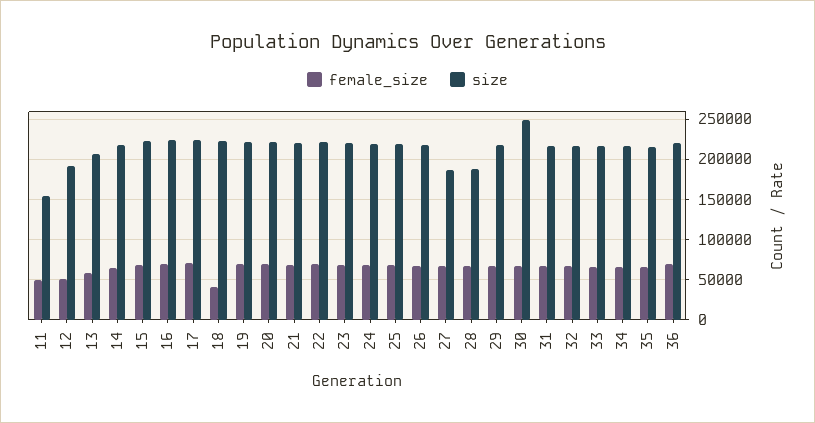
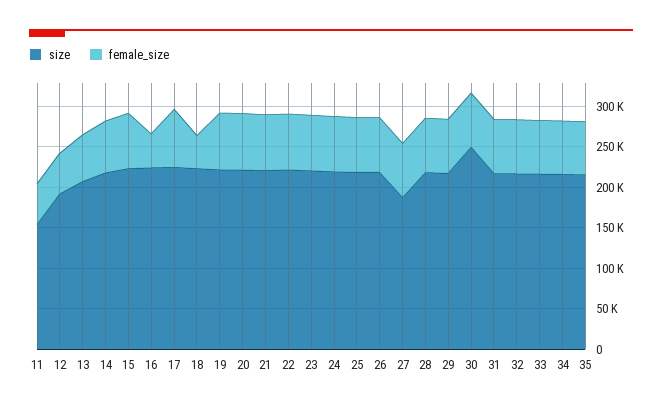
  {
    "female_size": {
      "11": 50000,
      "12": 50000,
      "13": 60000,
      "14": 60000,
      "15": 70000,
-     "16": 70000,
+     "16": 40000,
      "17": 70000,
      "18": 40000,
      "19": 70000,
      "20": 70000,
      "21": 70000,
      "22": 70000,
      "23": 70000,
      "24": 70000,
      "25": 70000,
      "26": 70000,
      "27": 70000,
      "28": 70000,
      "29": 70000,
      "30": 70000,
      "31": 70000,
      "32": 70000,
      "33": 70000,
      "34": 70000,
-     "35": 70000,
+     "35": 70000
-     "36": 70000
    },
    "size": {
      "11": 150000,
      "12": 190000,
      "13": 210000,
      "14": 220000,
      "15": 220000,
      "16": 220000,
      "17": 220000,
      "18": 220000,
      "19": 220000,
      "20": 220000,
      "21": 220000,
      "22": 220000,
      "23": 220000,
      "24": 220000,
      "25": 220000,
      "26": 220000,
      "27": 190000,
-     "28": 190000,
+     "28": 220000,
      "29": 220000,
      "30": 250000,
      "31": 220000,
      "32": 220000,
      "33": 220000,
      "34": 220000,
-     "35": 220000,
+     "35": 220000
-     "36": 220000
    }
  }

